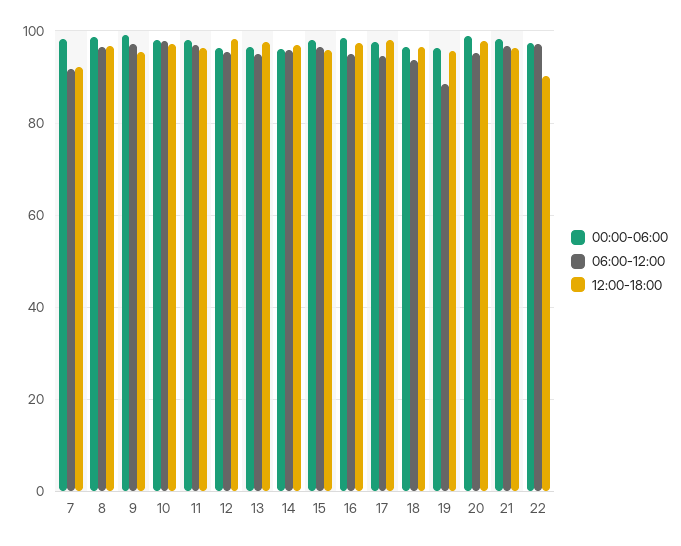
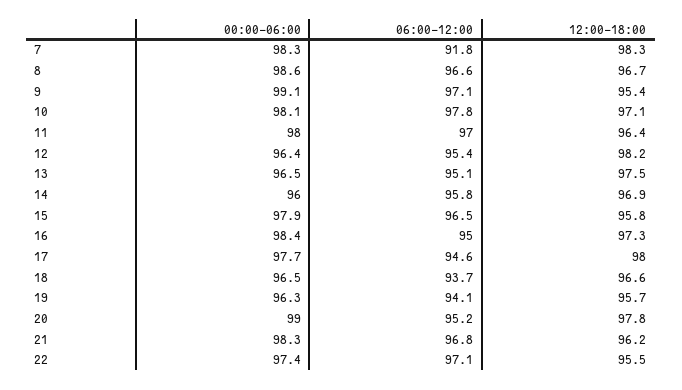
  {
    "00:00-06:00": {
      "7": 98.3,
      "8": 98.6,
      "9": 99.1,
      "10": 98.1,
      "11": 98,
      "12": 96.4,
      "13": 96.5,
      "14": 96,
      "15": 97.9,
      "16": 98.4,
      "17": 97.7,
      "18": 96.5,
      "19": 96.3,
      "20": 99,
      "21": 98.3,
      "22": 97.4
    },
    "06:00-12:00": {
      "7": 91.8,
      "8": 96.6,
      "9": 97.1,
      "10": 97.8,
      "11": 97,
      "12": 95.4,
      "13": 95.1,
      "14": 95.8,
      "15": 96.5,
      "16": 95,
      "17": 94.6,
      "18": 93.7,
-     "19": 88,
+     "19": 94.1,
      "20": 95.2,
      "21": 96.8,
      "22": 97.1
    },
    "12:00-18:00": {
-     "7": 92,
+     "7": 98.3,
      "8": 96.7,
      "9": 95.4,
      "10": 97.1,
      "11": 96.4,
      "12": 98.2,
      "13": 97.5,
      "14": 96.9,
      "15": 95.8,
      "16": 97.3,
      "17": 98,
      "18": 96.6,
      "19": 95.7,
      "20": 97.8,
      "21": 96.2,
-     "22": 90
+     "22": 95.5
    }
  }

